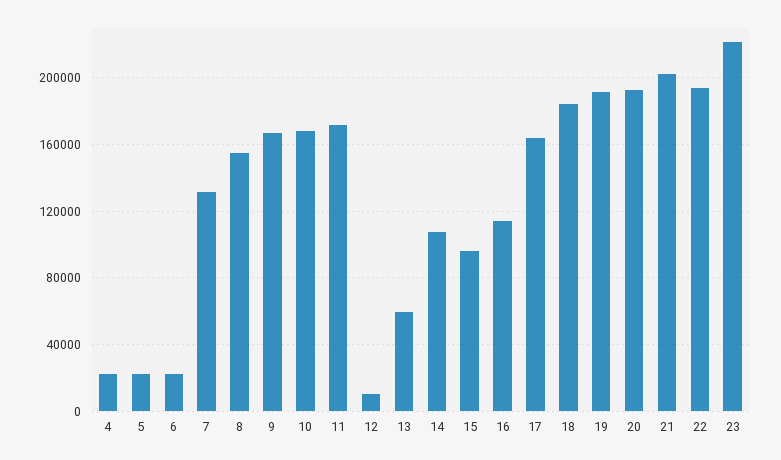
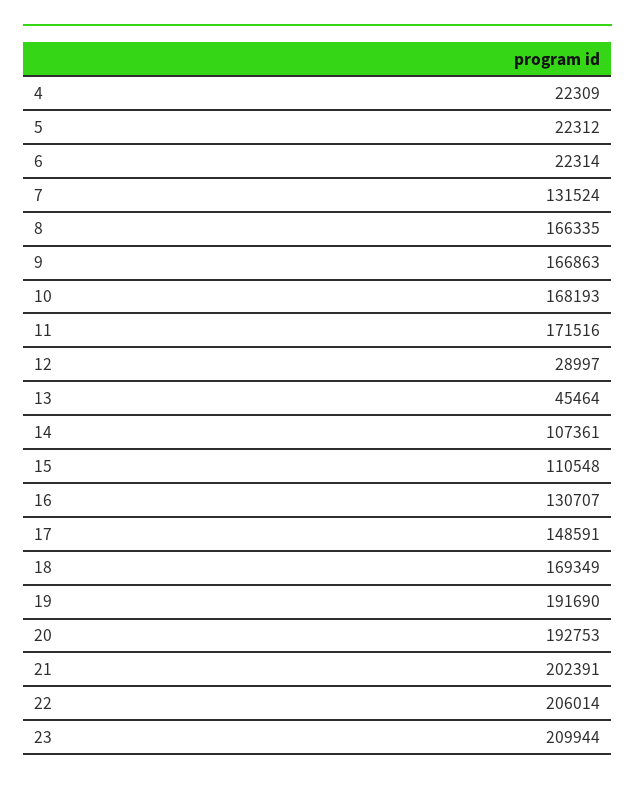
  {
    "4": 22309,
    "5": 22312,
    "6": 22314,
    "7": 131524,
-   "8": 155000,
+   "8": 166335,
    "9": 166863,
    "10": 168193,
    "11": 171516,
-   "12": 10000,
+   "12": 28997,
-   "13": 60000,
+   "13": 45464,
    "14": 107361,
-   "15": 95000,
+   "15": 110548,
-   "16": 115000,
+   "16": 130707,
-   "17": 165000,
+   "17": 148591,
-   "18": 185000,
+   "18": 169349,
    "19": 191690,
    "20": 192753,
    "21": 202391,
-   "22": 195000,
+   "22": 206014,
-   "23": 220000
+   "23": 209944
  }

